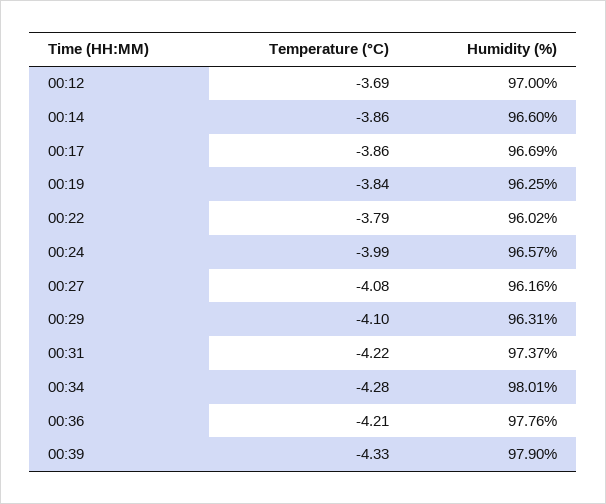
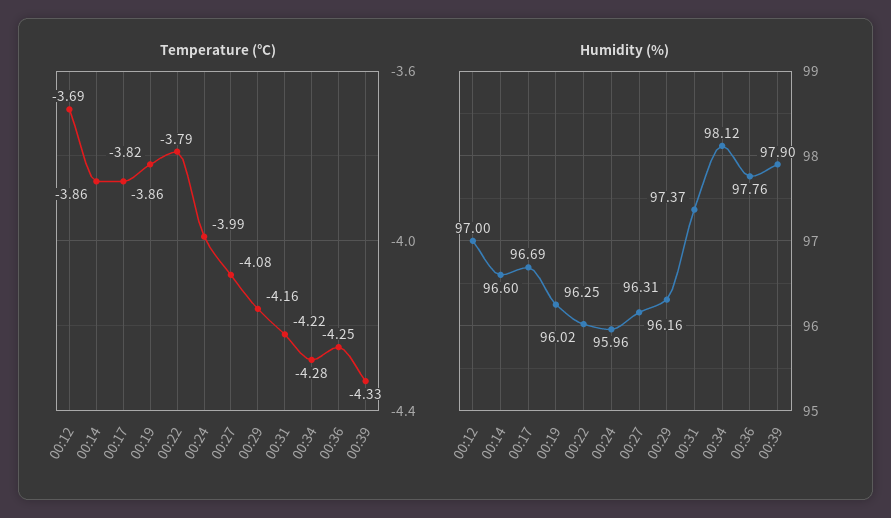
  {
    "Temperature (°C)": {
      "00:12": -3.69,
      "00:14": -3.86,
      "00:17": -3.86,
-     "00:19": -3.84,
+     "00:19": -3.82,
      "00:22": -3.79,
      "00:24": -3.99,
      "00:27": -4.08,
-     "00:29": -4.1,
+     "00:29": -4.16,
      "00:31": -4.22,
      "00:34": -4.28,
-     "00:36": -4.21,
+     "00:36": -4.25,
      "00:39": -4.33
    },
    "Humidity (%)": {
      "00:12": 97,
      "00:14": 96.6,
      "00:17": 96.69,
      "00:19": 96.25,
      "00:22": 96.02,
-     "00:24": 96.57,
+     "00:24": 95.96,
      "00:27": 96.16,
      "00:29": 96.31,
      "00:31": 97.37,
-     "00:34": 98.01,
+     "00:34": 98.12,
      "00:36": 97.76,
      "00:39": 97.9
    }
  }

